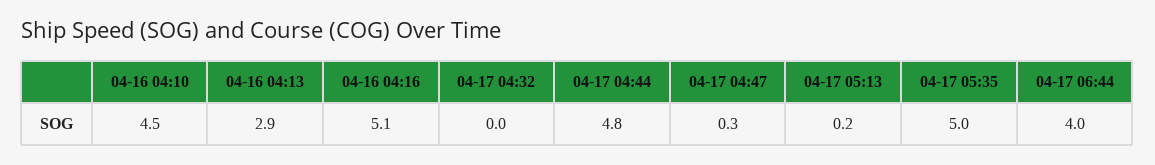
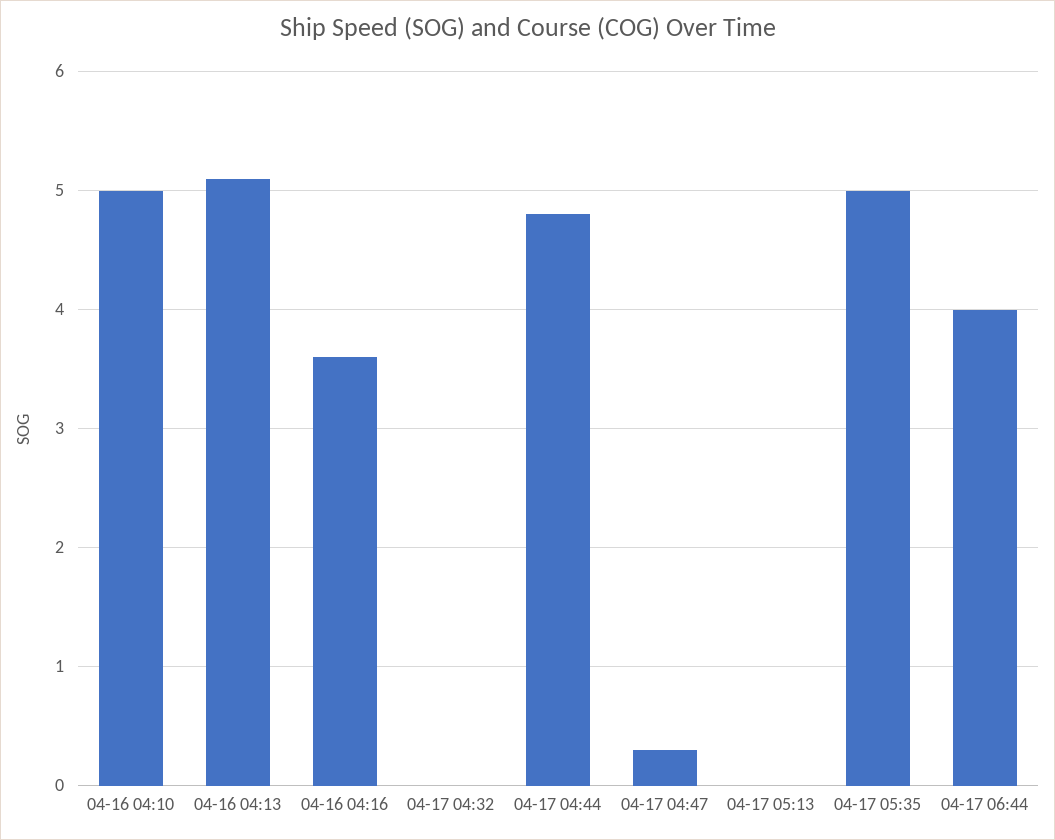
  {
-   "04-16 04:10": 4.5,
+   "04-16 04:10": 5,
-   "04-16 04:13": 2.9,
+   "04-16 04:13": 5.1,
-   "04-16 04:16": 5.1,
+   "04-16 04:16": 3.6,
    "04-17 04:32": 0,
    "04-17 04:44": 4.8,
    "04-17 04:47": 0.3,
-   "04-17 05:13": 0.2,
+   "04-17 05:13": 0,
    "04-17 05:35": 5,
    "04-17 06:44": 4
  }

